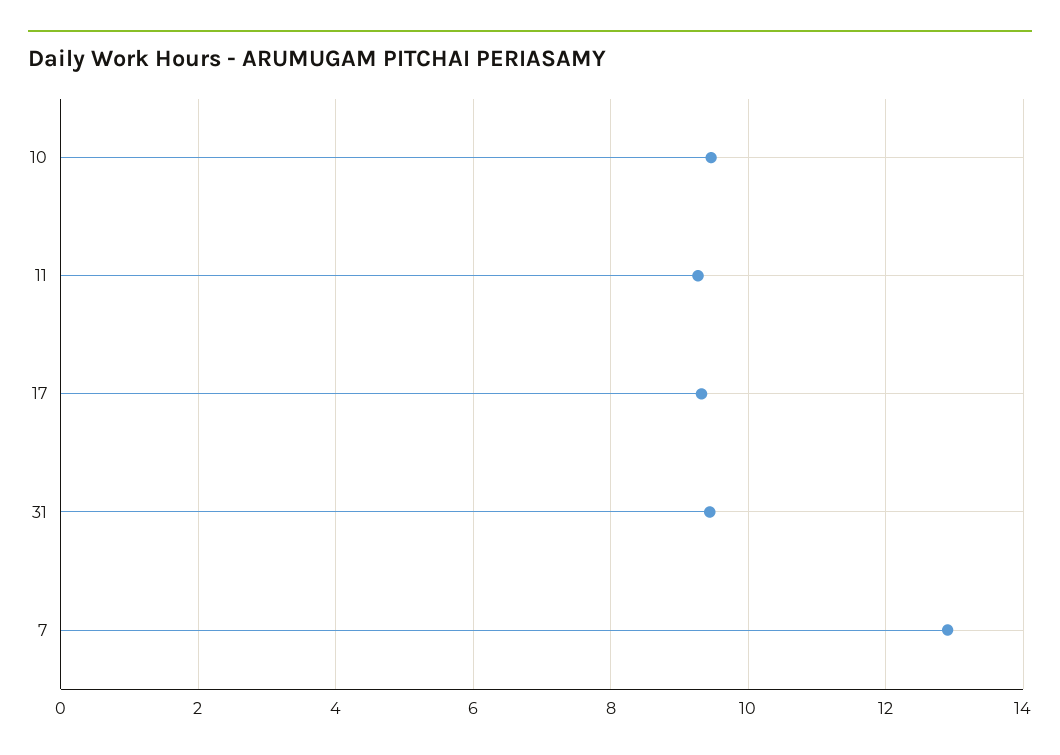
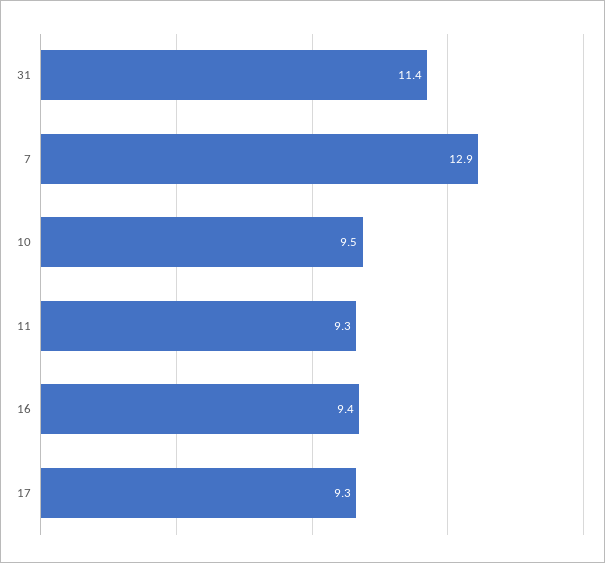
  {
    "10": 9.5,
    "11": 9.3,
    "17": 9.3,
-   "31": 9.4,
+   "31": 11.4,
-   "7": 12.9
+   "7": 12.9,
+   "16": 9.4
  }

